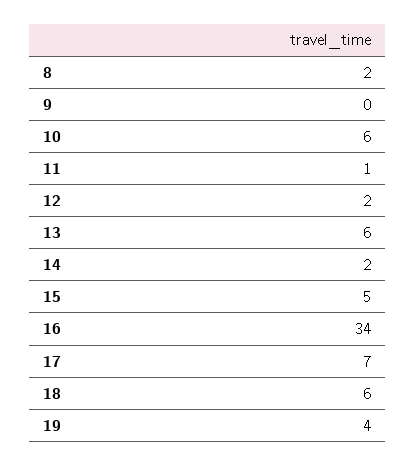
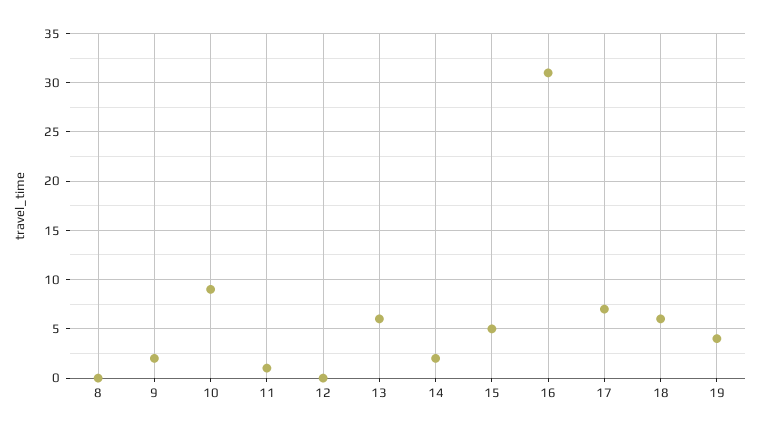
  {
-   "8": 2,
+   "8": 0,
-   "9": 0,
+   "9": 2,
-   "10": 6,
+   "10": 9,
    "11": 1,
-   "12": 2,
+   "12": 0,
    "13": 6,
    "14": 2,
    "15": 5,
-   "16": 34,
+   "16": 31,
    "17": 7,
    "18": 6,
    "19": 4
  }

